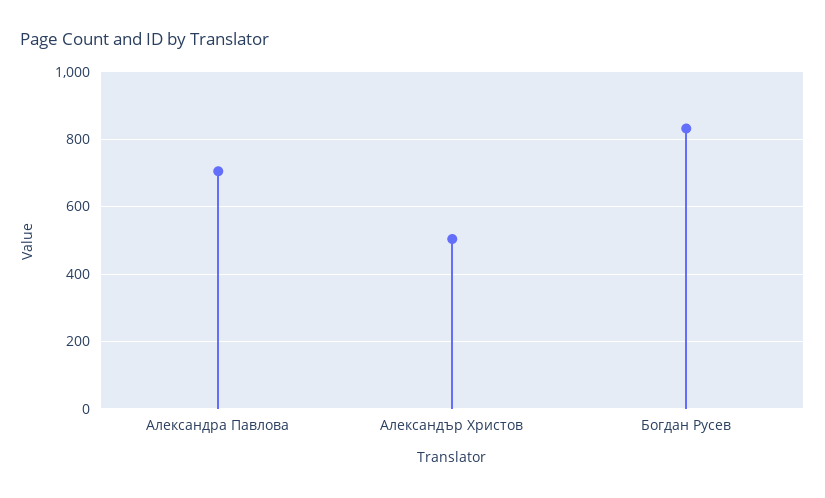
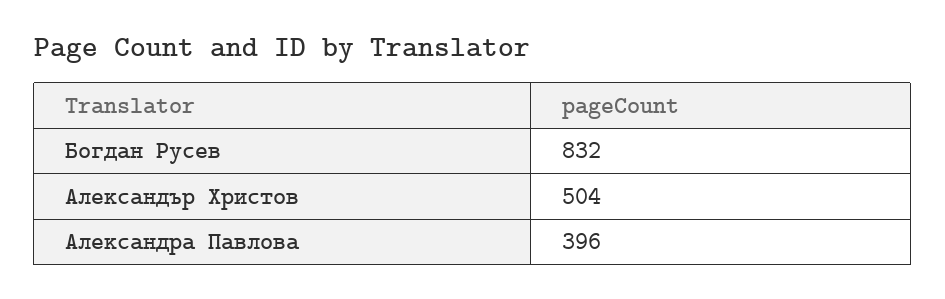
  {
-   "Александра Павлова": 700,
+   "Александра Павлова": 396,
    "Александър Христов": 504,
    "Богдан Русев": 832
  }

